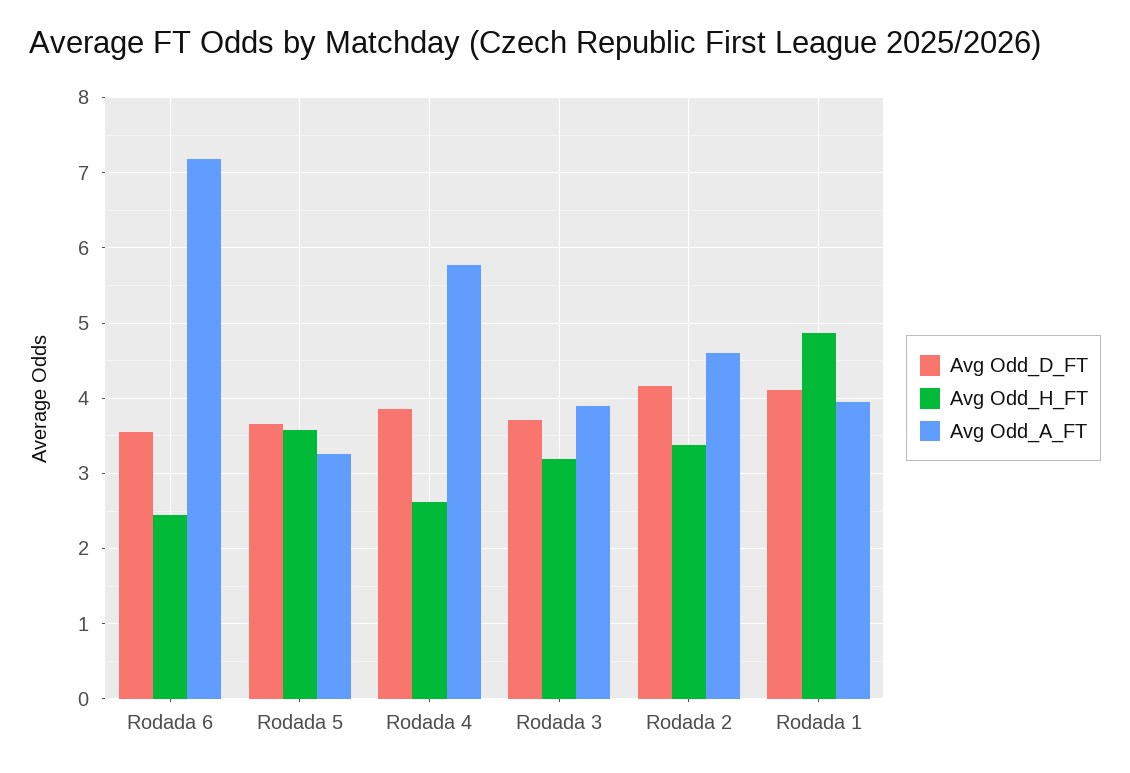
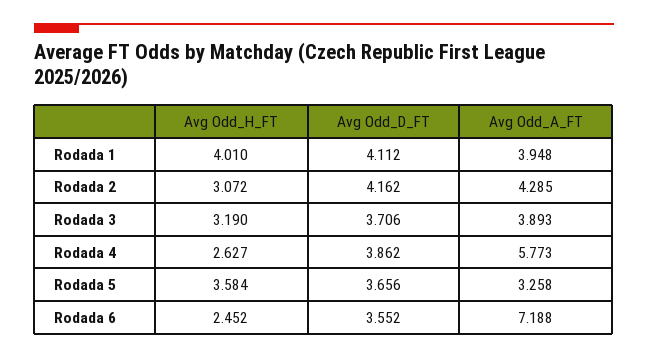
  {
    "Avg Odd_D_FT": {
      "Rodada 6": 3.552,
      "Rodada 5": 3.656,
      "Rodada 4": 3.862,
      "Rodada 3": 3.706,
      "Rodada 2": 4.162,
      "Rodada 1": 4.112
    },
    "Avg Odd_H_FT": {
      "Rodada 6": 2.452,
      "Rodada 5": 3.584,
      "Rodada 4": 2.627,
      "Rodada 3": 3.19,
-     "Rodada 2": 3.4,
+     "Rodada 2": 3.072,
-     "Rodada 1": 4.9
+     "Rodada 1": 4.01
    },
    "Avg Odd_A_FT": {
      "Rodada 6": 7.188,
      "Rodada 5": 3.258,
      "Rodada 4": 5.773,
      "Rodada 3": 3.893,
-     "Rodada 2": 4.6,
+     "Rodada 2": 4.285,
      "Rodada 1": 3.948
    }
  }

